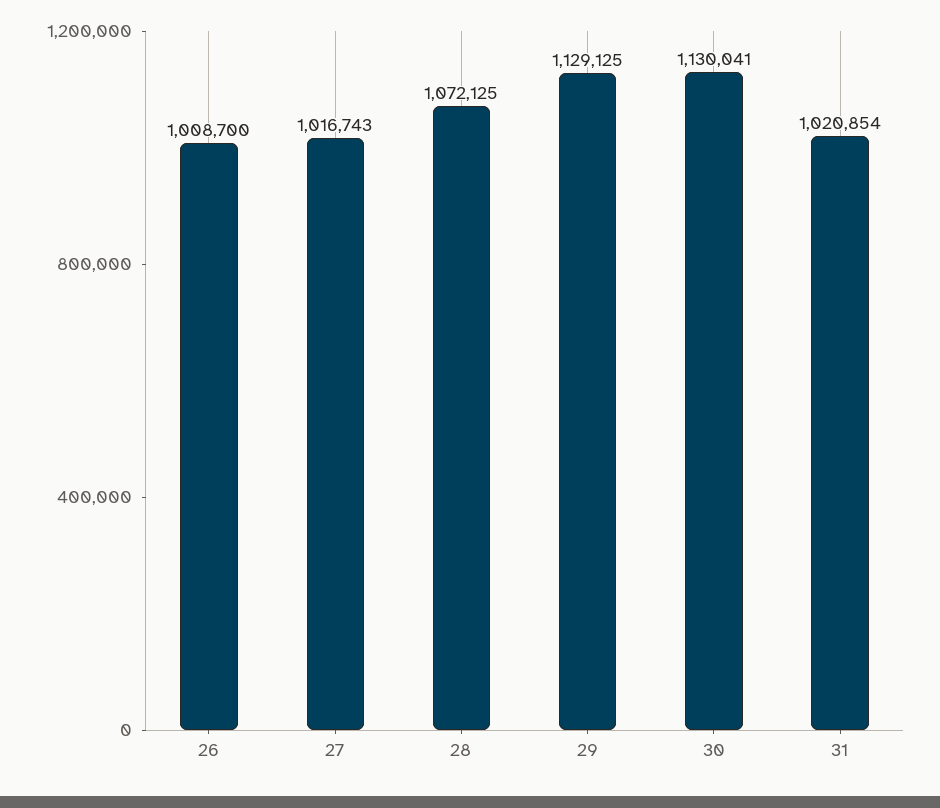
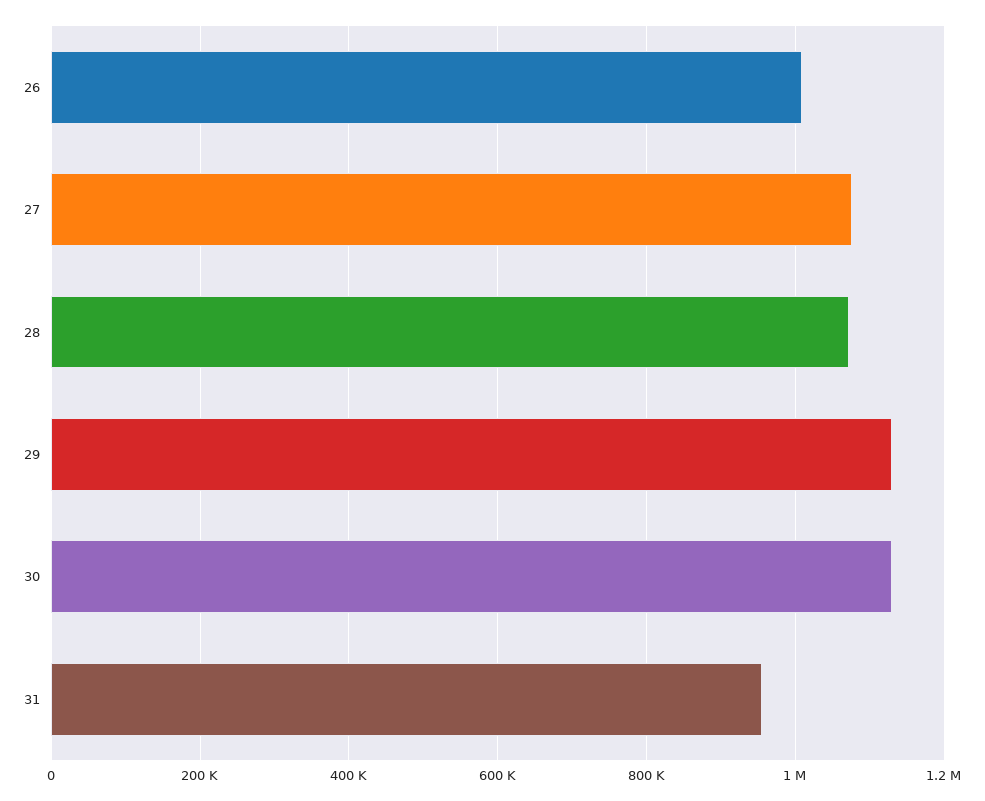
  {
    "26": 1008700,
-   "27": 1016743,
+   "27": 1080000,
    "28": 1072125,
    "29": 1129125,
    "30": 1130041,
-   "31": 1020854
+   "31": 960000
  }

